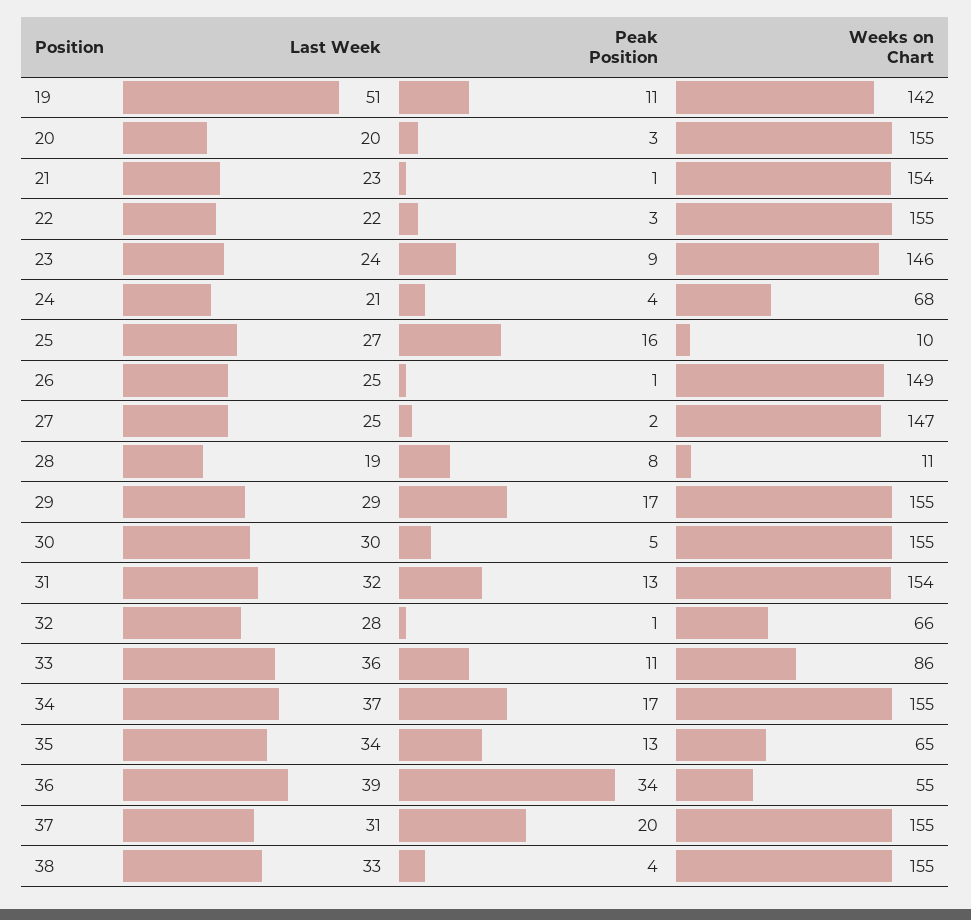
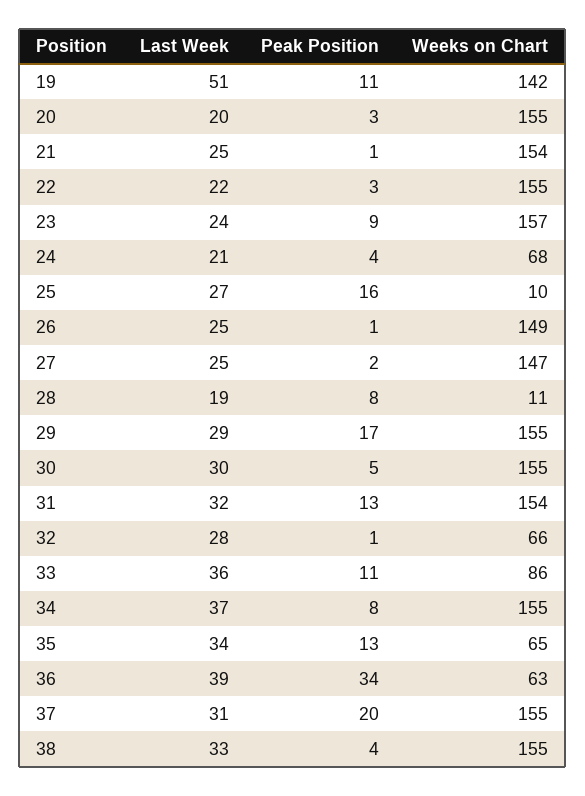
  {
    "Last Week": {
      "19": 51,
      "20": 20,
-     "21": 23,
+     "21": 25,
      "22": 22,
      "23": 24,
      "24": 21,
      "25": 27,
      "26": 25,
      "27": 25,
      "28": 19,
      "29": 29,
      "30": 30,
      "31": 32,
      "32": 28,
      "33": 36,
      "34": 37,
      "35": 34,
      "36": 39,
      "37": 31,
      "38": 33
    },
    "Peak Position": {
      "19": 11,
      "20": 3,
      "21": 1,
      "22": 3,
      "23": 9,
      "24": 4,
      "25": 16,
      "26": 1,
      "27": 2,
      "28": 8,
      "29": 17,
      "30": 5,
      "31": 13,
      "32": 1,
      "33": 11,
-     "34": 17,
+     "34": 8,
      "35": 13,
      "36": 34,
      "37": 20,
      "38": 4
    },
    "Weeks on Chart": {
      "19": 142,
      "20": 155,
      "21": 154,
      "22": 155,
-     "23": 146,
+     "23": 157,
      "24": 68,
      "25": 10,
      "26": 149,
      "27": 147,
      "28": 11,
      "29": 155,
      "30": 155,
      "31": 154,
      "32": 66,
      "33": 86,
      "34": 155,
      "35": 65,
-     "36": 55,
+     "36": 63,
      "37": 155,
      "38": 155
    }
  }

